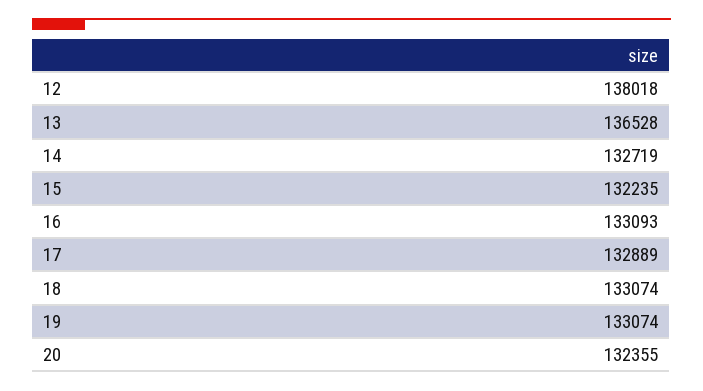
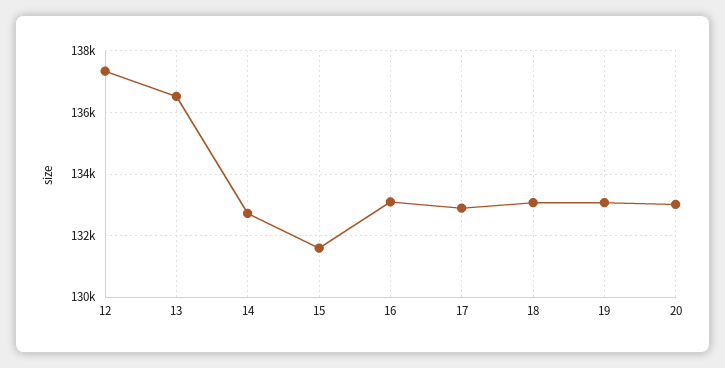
  {
-   "12": 138018,
+   "12": 137400,
    "13": 136528,
    "14": 132719,
-   "15": 132235,
+   "15": 131600,
    "16": 133093,
    "17": 132889,
    "18": 133074,
    "19": 133074,
-   "20": 132355
+   "20": 133000
  }

